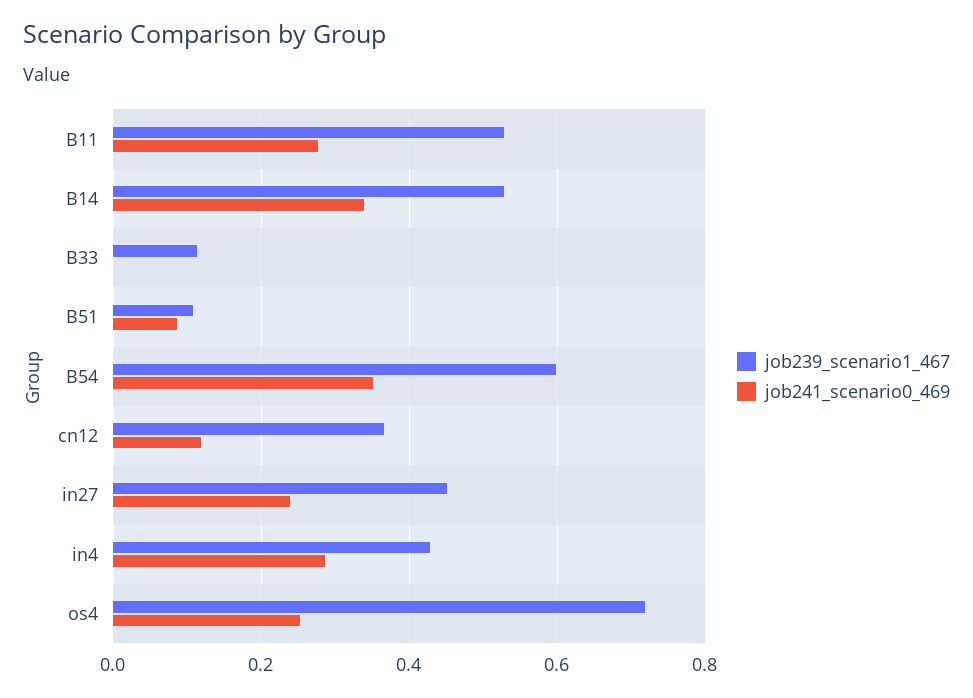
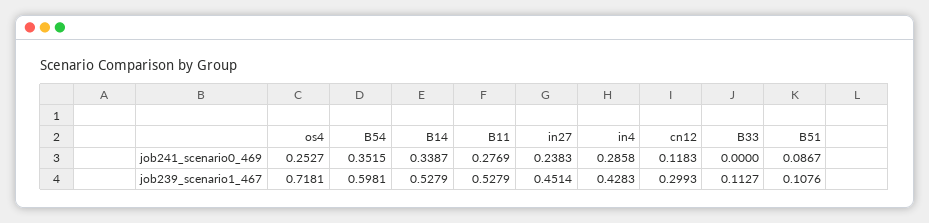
  {
    "job239_scenario1_467": {
      "B11": 0.5279,
      "B14": 0.5279,
      "B33": 0.1127,
      "B51": 0.1076,
      "B54": 0.5981,
-     "cn12": 0.36,
+     "cn12": 0.2993,
      "in27": 0.4514,
      "in4": 0.4283,
      "os4": 0.7181
    },
    "job241_scenario0_469": {
      "B11": 0.2769,
      "B14": 0.3387,
      "B33": 0,
      "B51": 0.0867,
      "B54": 0.3515,
      "cn12": 0.1183,
      "in27": 0.2383,
      "in4": 0.2858,
      "os4": 0.2527
    }
  }

